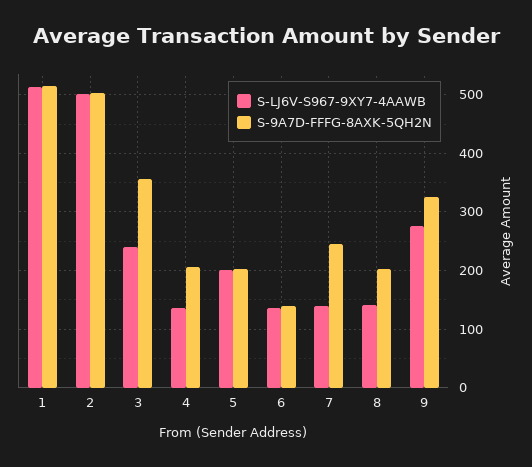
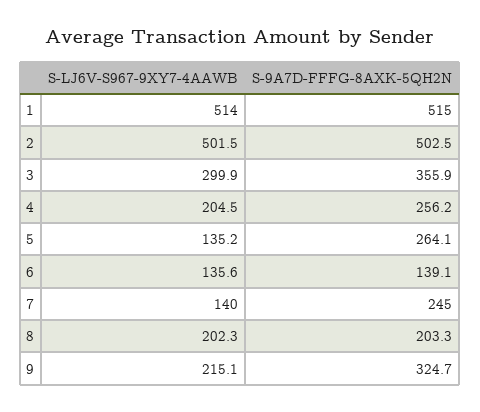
  {
    "S-LJ6V-S967-9XY7-4AAWB": {
      "1": 514,
      "2": 501.5,
-     "3": 240,
+     "3": 299.9,
-     "4": 140,
+     "4": 204.5,
-     "5": 200,
+     "5": 135.2,
      "6": 135.6,
      "7": 140,
-     "8": 140,
+     "8": 202.3,
-     "9": 280
+     "9": 215.1
    },
    "S-9A7D-FFFG-8AXK-5QH2N": {
      "1": 515,
      "2": 502.5,
      "3": 355.9,
-     "4": 200,
+     "4": 256.2,
-     "5": 200,
+     "5": 264.1,
      "6": 139.1,
      "7": 245,
      "8": 203.3,
      "9": 324.7
    }
  }

